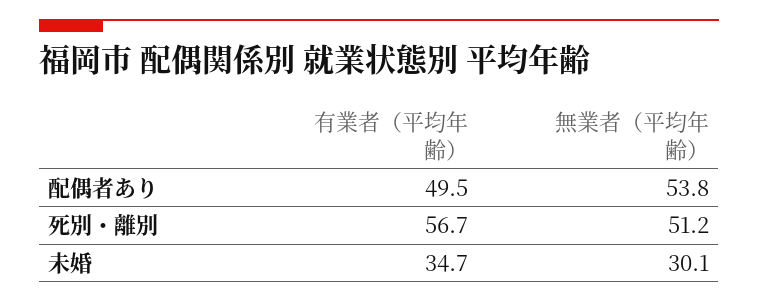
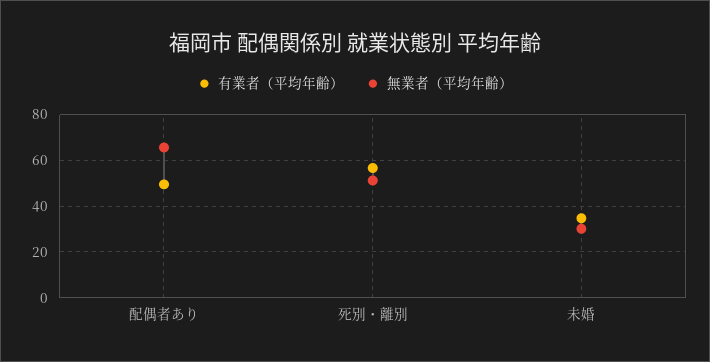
  {
    "有業者（平均年齢）": {
      "配偶者あり": 49.5,
      "死別・離別": 56.7,
      "未婚": 34.7
    },
    "無業者（平均年齢）": {
-     "配偶者あり": 53.8,
+     "配偶者あり": 65,
      "死別・離別": 51.2,
      "未婚": 30.1
    }
  }

